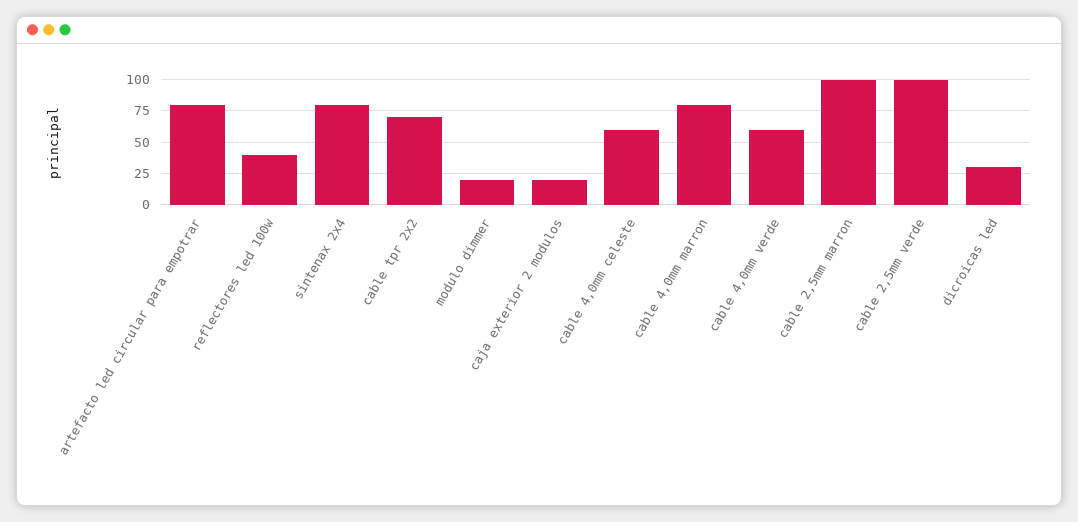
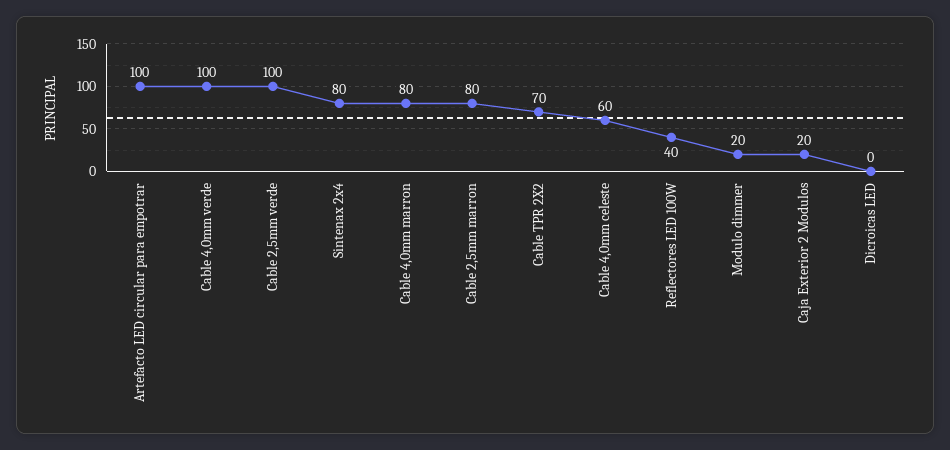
  {
-   "artefacto led circular para empotrar": 80,
+   "artefacto led circular para empotrar": 100,
    "reflectores led 100w": 40,
    "sintenax 2x4": 80,
    "cable tpr 2x2": 70,
    "modulo dimmer": 20,
    "caja exterior 2 modulos": 20,
    "cable 4,0mm celeste": 60,
    "cable 4,0mm marron": 80,
-   "cable 4,0mm verde": 60,
+   "cable 4,0mm verde": 100,
-   "cable 2,5mm marron": 100,
+   "cable 2,5mm marron": 80,
    "cable 2,5mm verde": 100,
-   "dicroicas led": 30
+   "dicroicas led": 0
  }

